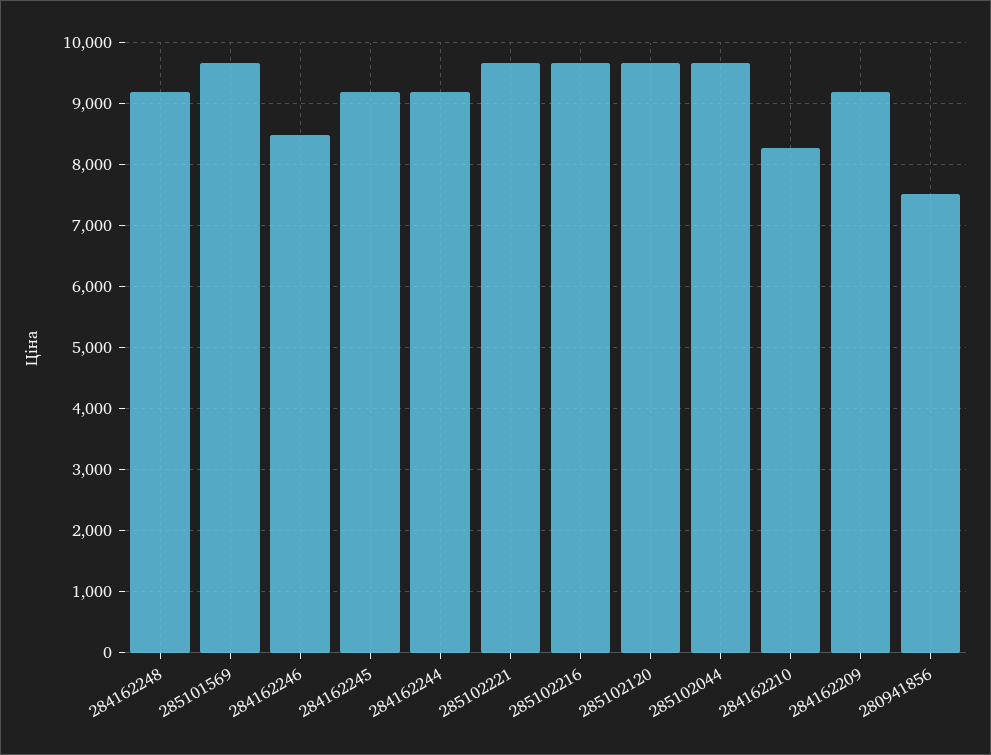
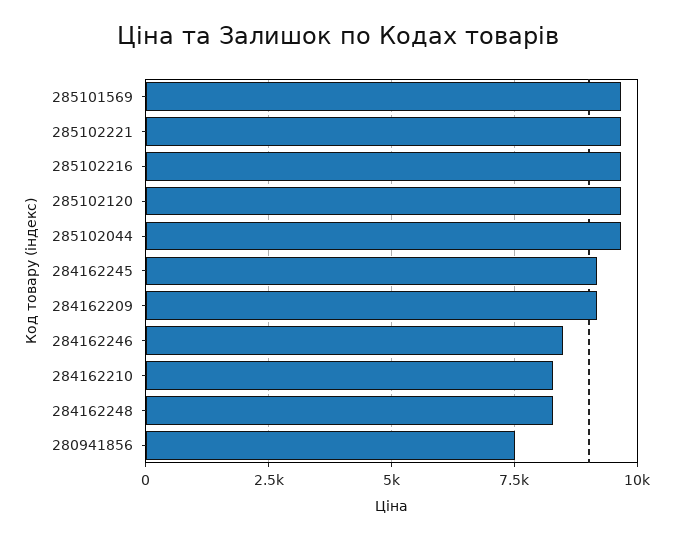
  {
-   "284162248": 9200,
+   "284162248": 8250,
    "285101569": 9700,
    "284162246": 8500,
    "284162245": 9200,
-   "284162244": 9200,
    "285102221": 9700,
    "285102216": 9700,
    "285102120": 9700,
    "285102044": 9700,
    "284162210": 8300,
    "284162209": 9200,
    "280941856": 7500
  }

